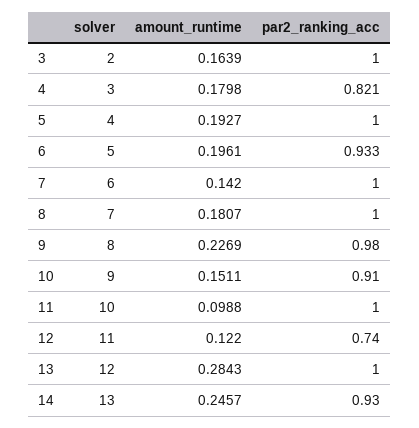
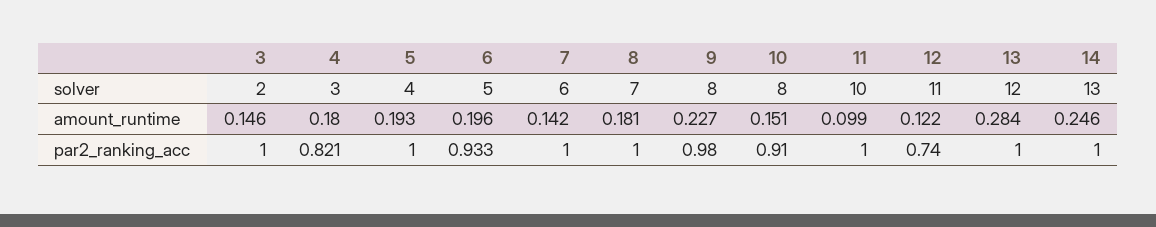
  {
    "solver": {
      "3": 2,
      "4": 3,
      "5": 4,
      "6": 5,
      "7": 6,
      "8": 7,
      "9": 8,
-     "10": 9,
+     "10": 8,
      "11": 10,
      "12": 11,
      "13": 12,
      "14": 13
    },
    "amount_runtime": {
-     "3": 0.1639,
+     "3": 0.146,
      "4": 0.1798,
      "5": 0.1927,
      "6": 0.1961,
      "7": 0.142,
      "8": 0.1807,
      "9": 0.2269,
      "10": 0.1511,
      "11": 0.0988,
      "12": 0.122,
      "13": 0.2843,
      "14": 0.2457
    },
    "par2_ranking_acc": {
      "3": 1,
      "4": 0.821,
      "5": 1,
      "6": 0.933,
      "7": 1,
      "8": 1,
      "9": 0.98,
      "10": 0.91,
      "11": 1,
      "12": 0.74,
      "13": 1,
-     "14": 0.93
+     "14": 1
    }
  }

